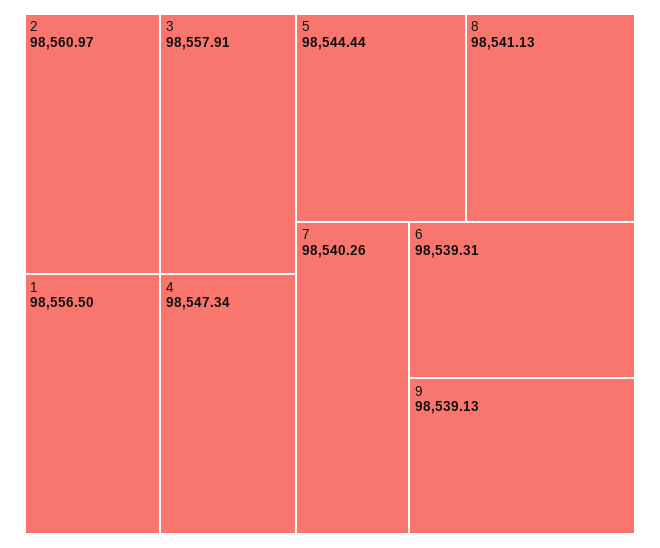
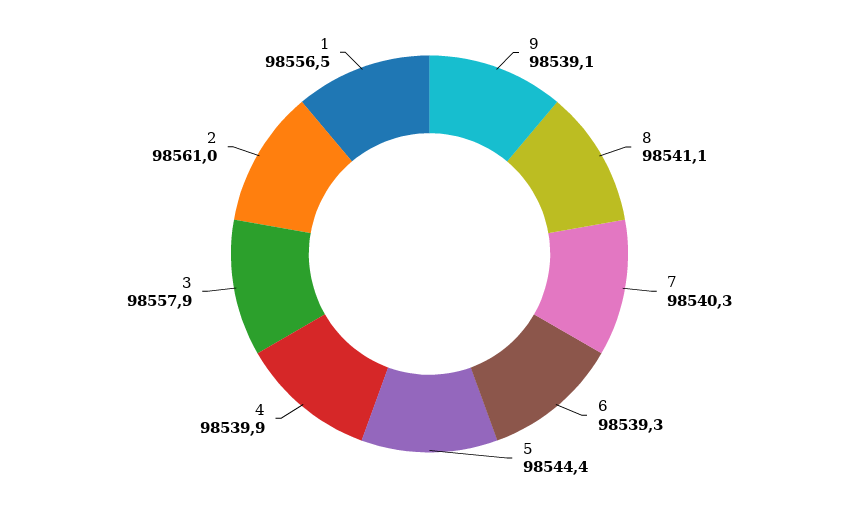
  {
    "2": 98560.97,
    "3": 98557.91,
    "1": 98556.5,
-   "4": 98547.34,
+   "4": 98539.9,
    "5": 98544.44,
    "8": 98541.13,
    "7": 98540.26,
    "6": 98539.31,
    "9": 98539.13
  }

